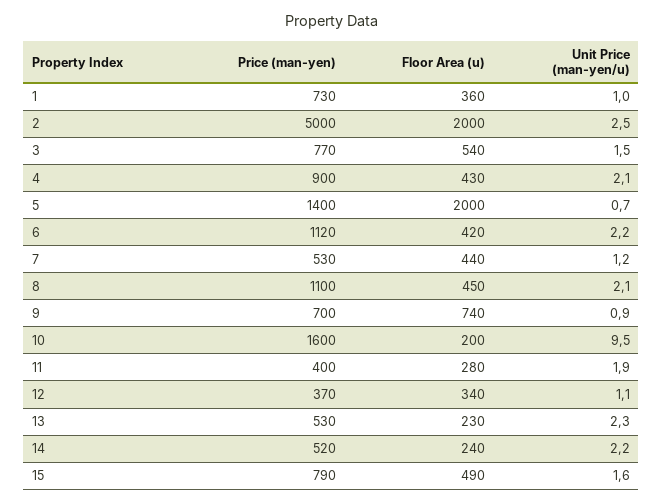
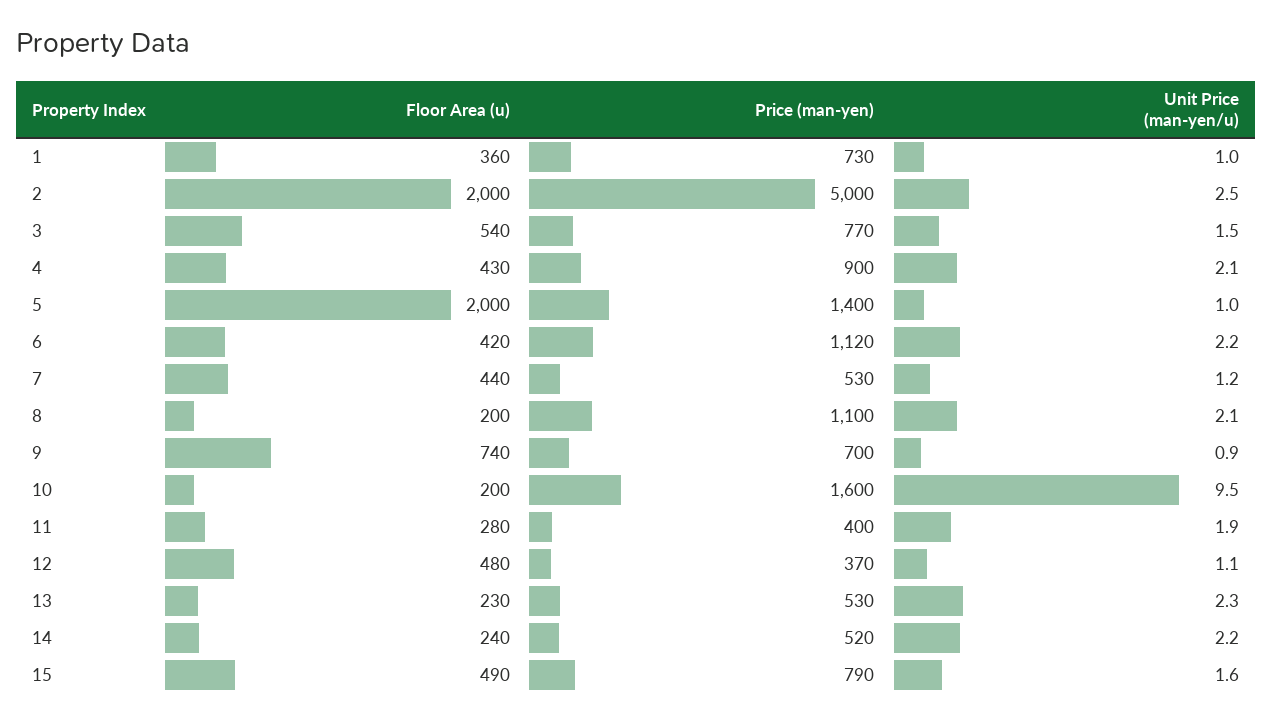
  {
    "Price (man-yen)": {
      "1": 730,
      "2": 5000,
      "3": 770,
      "4": 900,
      "5": 1400,
      "6": 1120,
      "7": 530,
      "8": 1100,
      "9": 700,
      "10": 1600,
      "11": 400,
      "12": 370,
      "13": 530,
      "14": 520,
      "15": 790
    },
    "Floor Area (u)": {
      "1": 360,
      "2": 2000,
      "3": 540,
      "4": 430,
      "5": 2000,
      "6": 420,
      "7": 440,
-     "8": 450,
+     "8": 200,
      "9": 740,
      "10": 200,
      "11": 280,
-     "12": 340,
+     "12": 480,
      "13": 230,
      "14": 240,
      "15": 490
    },
    "Unit Price (man-yen/u)": {
      "1": 1,
      "2": 2.5,
      "3": 1.5,
      "4": 2.1,
-     "5": 0.7,
+     "5": 1,
      "6": 2.2,
      "7": 1.2,
      "8": 2.1,
      "9": 0.9,
      "10": 9.5,
      "11": 1.9,
      "12": 1.1,
      "13": 2.3,
      "14": 2.2,
      "15": 1.6
    }
  }

